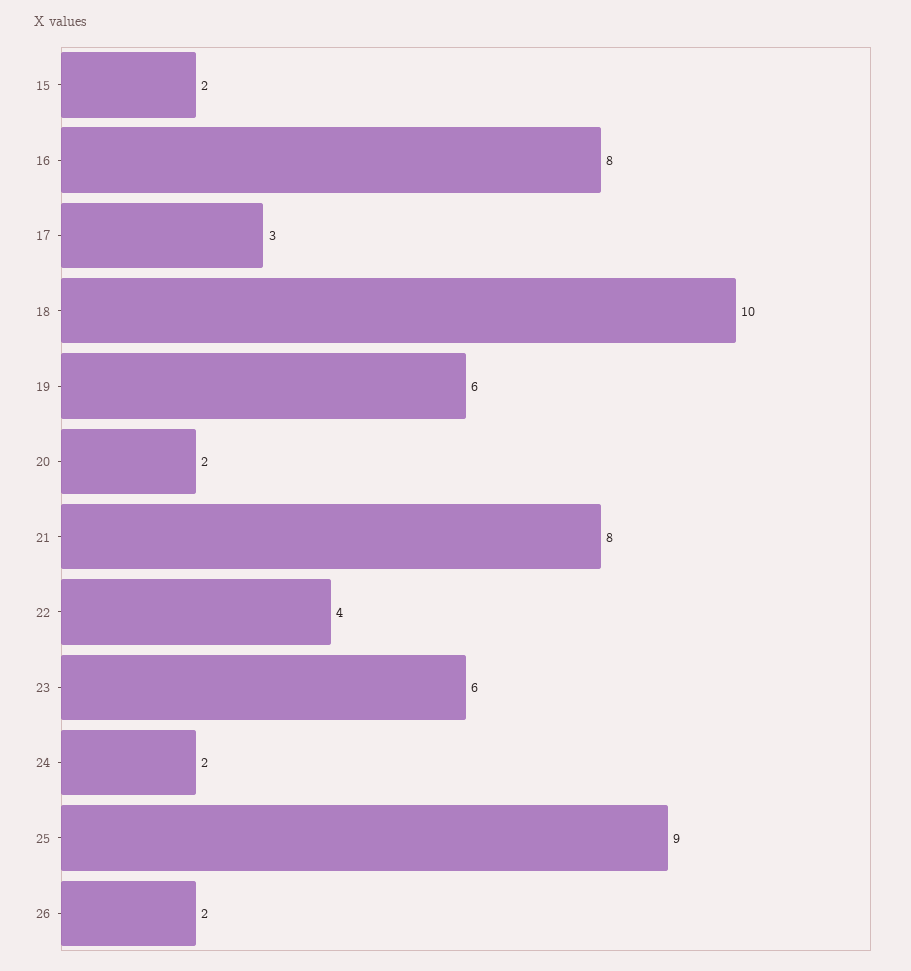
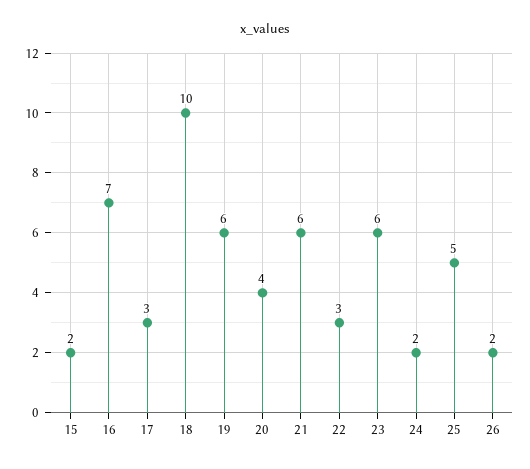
  {
    "15": 2,
-   "16": 8,
+   "16": 7,
    "17": 3,
    "18": 10,
    "19": 6,
-   "20": 2,
+   "20": 4,
-   "21": 8,
+   "21": 6,
-   "22": 4,
+   "22": 3,
    "23": 6,
    "24": 2,
-   "25": 9,
+   "25": 5,
    "26": 2
  }

